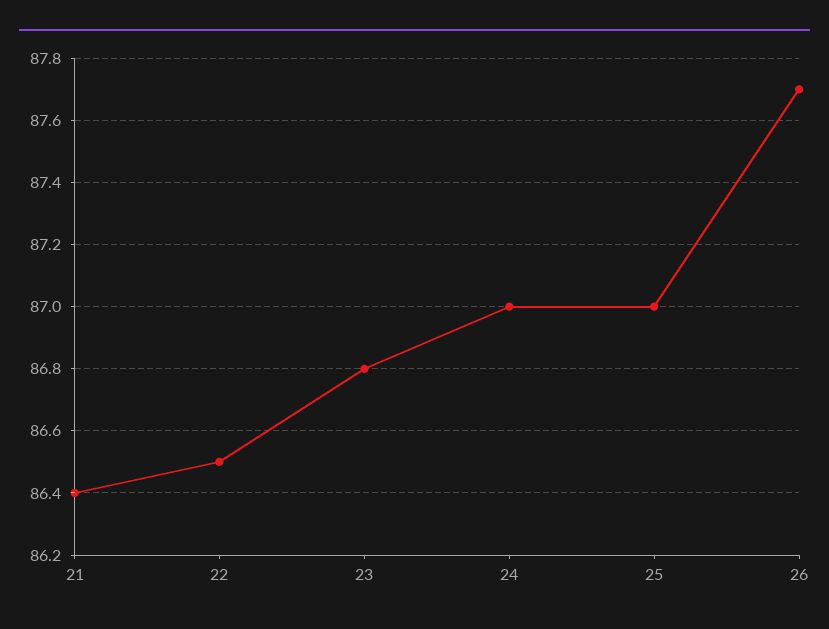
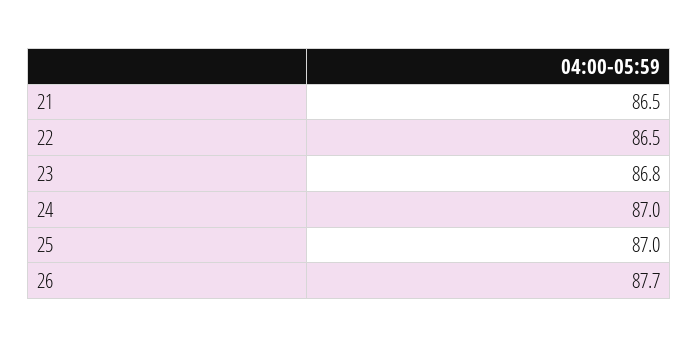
  {
-   "21": 86.4,
+   "21": 86.5,
    "22": 86.5,
    "23": 86.8,
    "24": 87,
    "25": 87,
    "26": 87.7
  }

